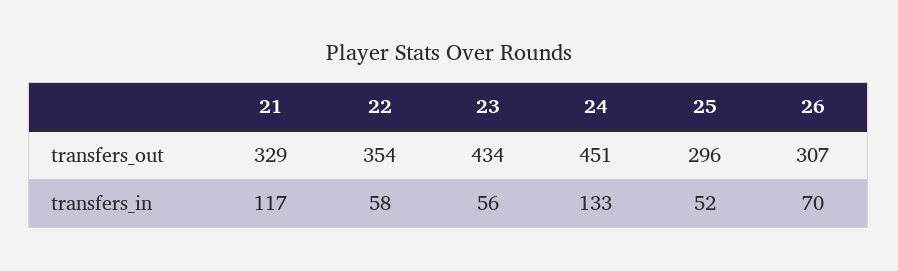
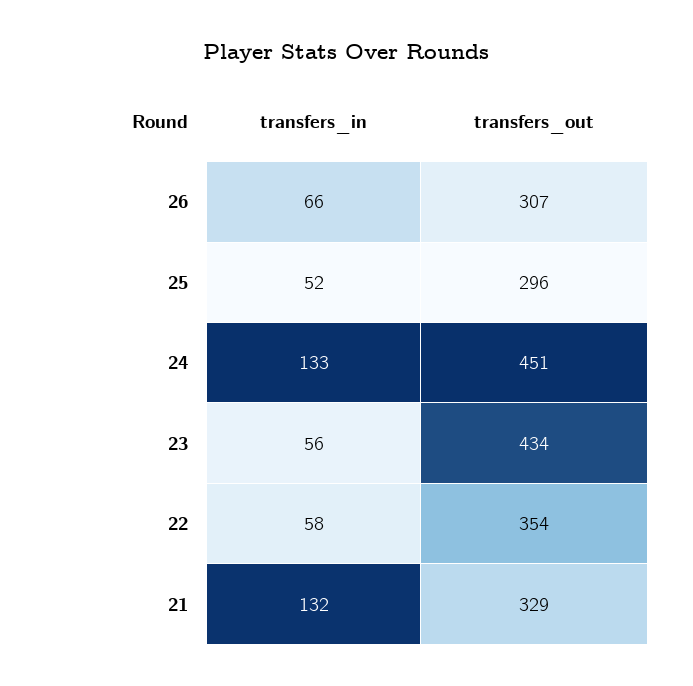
  {
    "21": {
      "transfers_out": 329,
-     "transfers_in": 117
+     "transfers_in": 132
    },
    "22": {
      "transfers_out": 354,
      "transfers_in": 58
    },
    "23": {
      "transfers_out": 434,
      "transfers_in": 56
    },
    "24": {
      "transfers_out": 451,
      "transfers_in": 133
    },
    "25": {
      "transfers_out": 296,
      "transfers_in": 52
    },
    "26": {
      "transfers_out": 307,
-     "transfers_in": 70
+     "transfers_in": 66
    }
  }

